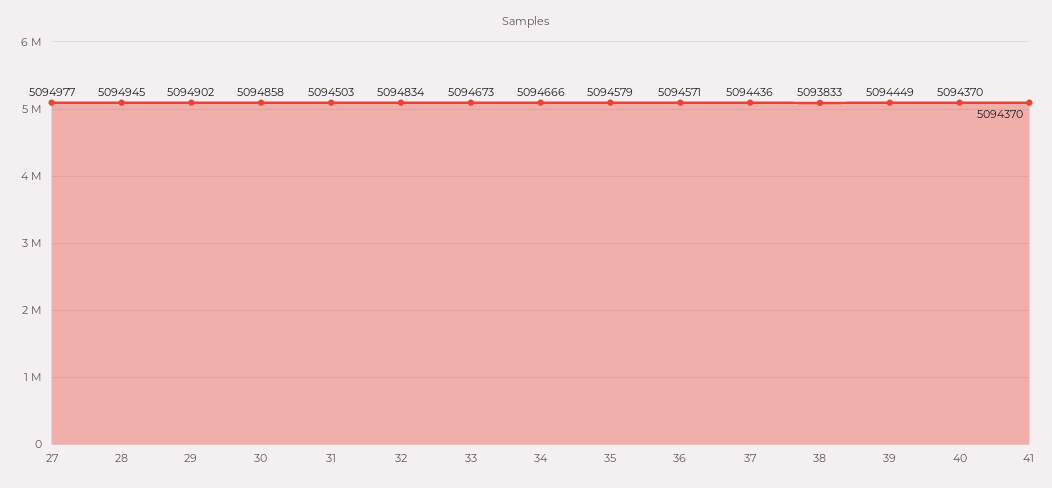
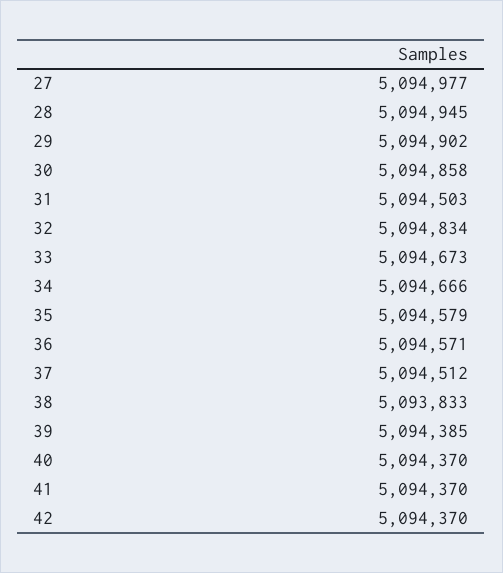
  {
    "27": 5094977,
    "28": 5094945,
    "29": 5094902,
    "30": 5094858,
    "31": 5094503,
    "32": 5094834,
    "33": 5094673,
    "34": 5094666,
    "35": 5094579,
    "36": 5094571,
-   "37": 5094436,
+   "37": 5094512,
    "38": 5093833,
-   "39": 5094449,
+   "39": 5094385,
    "40": 5094370,
-   "41": 5094370
+   "41": 5094370,
+   "42": 5094370
  }

